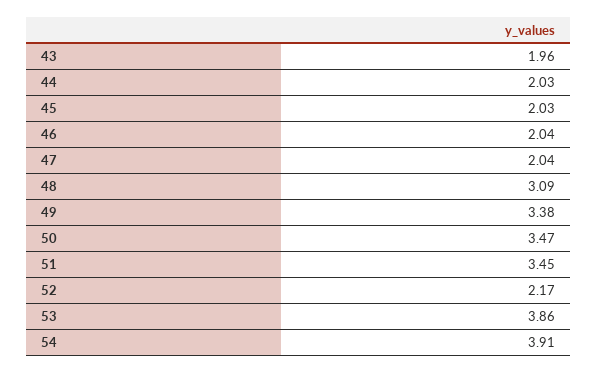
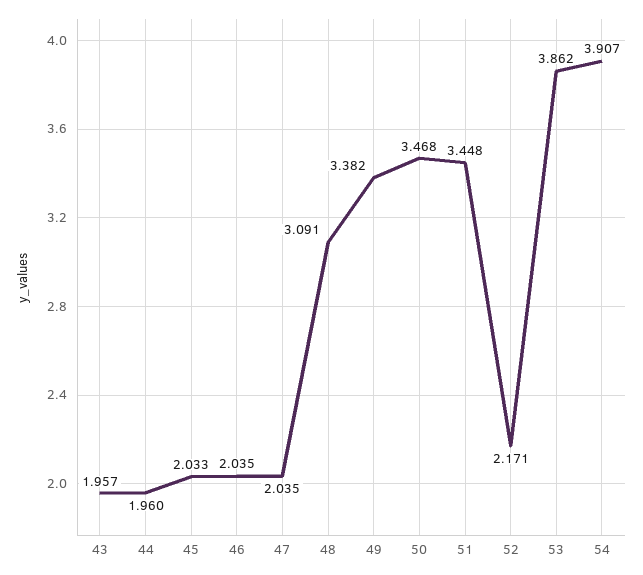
  {
    "43": 1.957,
-   "44": 2.03,
+   "44": 1.96,
    "45": 2.033,
    "46": 2.035,
    "47": 2.035,
    "48": 3.091,
    "49": 3.382,
    "50": 3.468,
    "51": 3.448,
    "52": 2.171,
    "53": 3.862,
    "54": 3.907
  }

